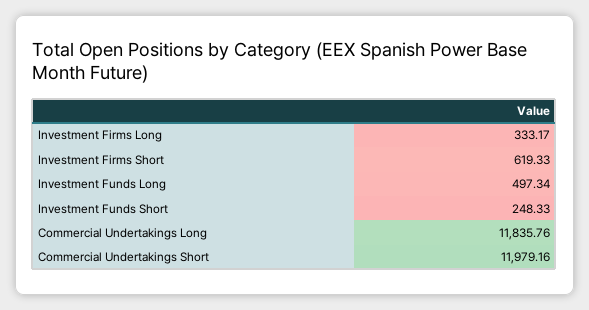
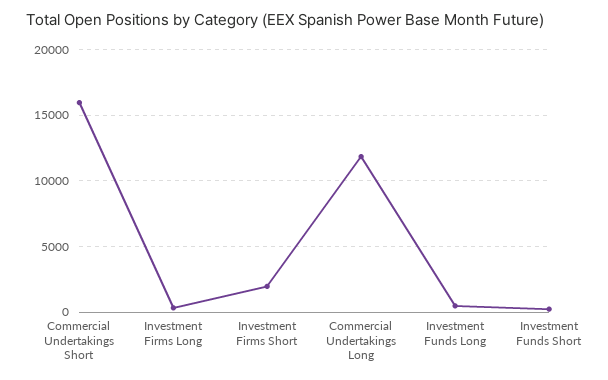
  {
    "Investment Firms Long": 333.17,
-   "Investment Firms Short": 619.33,
+   "Investment Firms Short": 2000,
    "Investment Funds Long": 497.34,
    "Investment Funds Short": 248.33,
    "Commercial Undertakings Long": 11835.76,
-   "Commercial Undertakings Short": 11979.16
+   "Commercial Undertakings Short": 16000
  }

